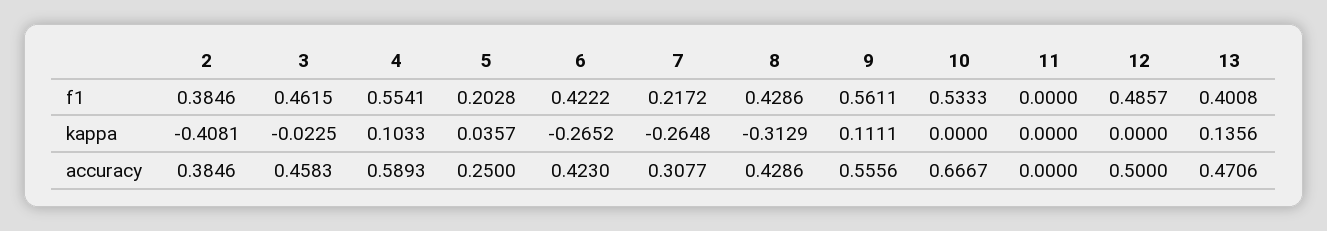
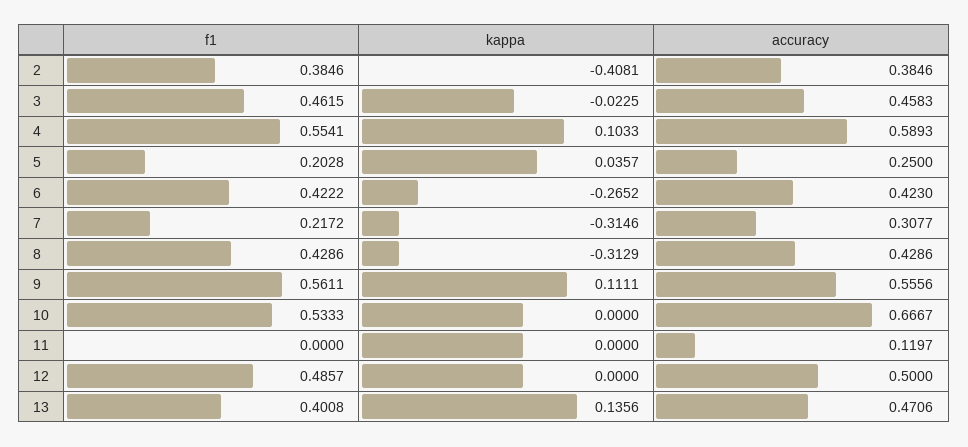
  {
    "2": {
      "f1": 0.3846,
      "kappa": -0.4081,
      "accuracy": 0.3846
    },
    "3": {
      "f1": 0.4615,
      "kappa": -0.0225,
      "accuracy": 0.4583
    },
    "4": {
      "f1": 0.5541,
      "kappa": 0.1033,
      "accuracy": 0.5893
    },
    "5": {
      "f1": 0.2028,
      "kappa": 0.0357,
      "accuracy": 0.25
    },
    "6": {
      "f1": 0.4222,
      "kappa": -0.2652,
      "accuracy": 0.423
    },
    "7": {
      "f1": 0.2172,
-     "kappa": -0.2648,
+     "kappa": -0.3146,
      "accuracy": 0.3077
    },
    "8": {
      "f1": 0.4286,
      "kappa": -0.3129,
      "accuracy": 0.4286
    },
    "9": {
      "f1": 0.5611,
      "kappa": 0.1111,
      "accuracy": 0.5556
    },
    "10": {
      "f1": 0.5333,
      "kappa": 0,
      "accuracy": 0.6667
    },
    "11": {
      "f1": 0,
      "kappa": 0,
-     "accuracy": 0
+     "accuracy": 0.1197
    },
    "12": {
      "f1": 0.4857,
      "kappa": 0,
      "accuracy": 0.5
    },
    "13": {
      "f1": 0.4008,
      "kappa": 0.1356,
      "accuracy": 0.4706
    }
  }

